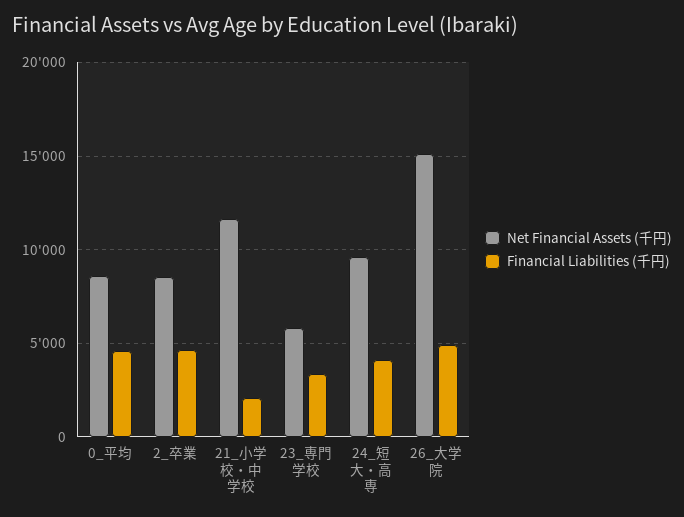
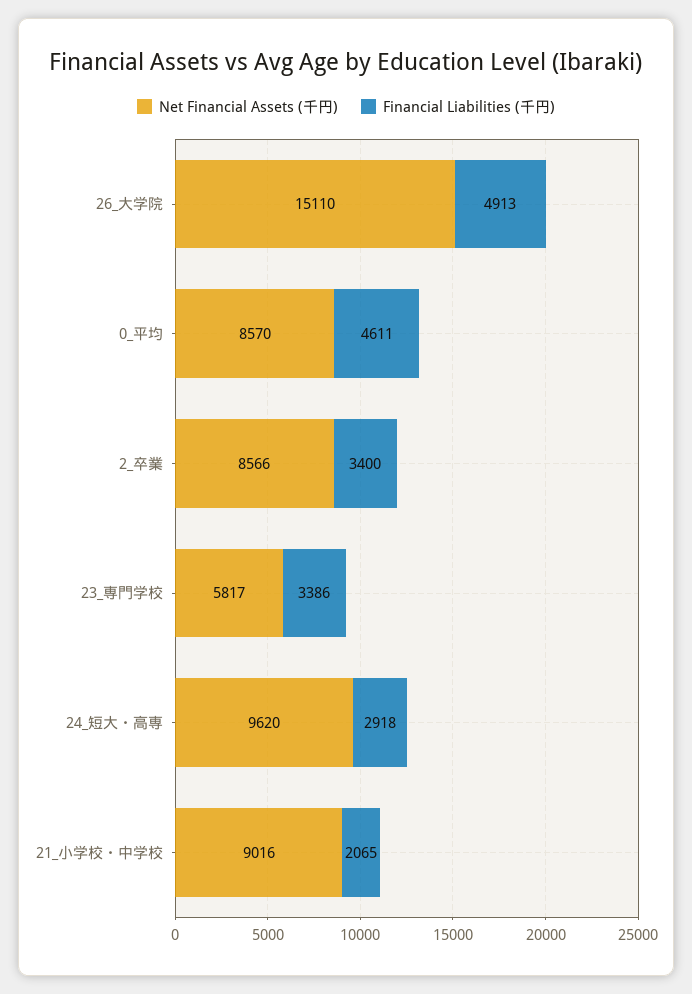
  {
    "Net Financial Assets (千円)": {
      "0_平均": 8570,
      "2_卒業": 8566,
-     "21_小学校・中学校": 11500,
+     "21_小学校・中学校": 9016,
      "23_専門学校": 5817,
      "24_短大・高専": 9620,
      "26_大学院": 15110
    },
    "Financial Liabilities (千円)": {
      "0_平均": 4611,
-     "2_卒業": 4500,
+     "2_卒業": 3400,
      "21_小学校・中学校": 2065,
      "23_専門学校": 3386,
-     "24_短大・高専": 4000,
+     "24_短大・高専": 2918,
      "26_大学院": 4913
    }
  }

